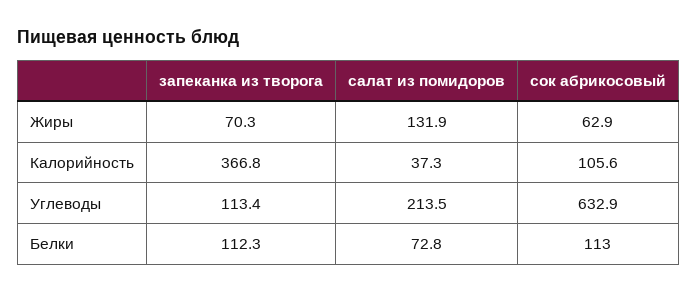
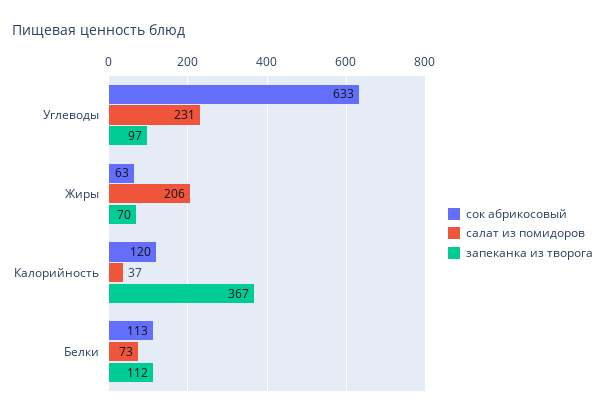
  {
    "запеканка из творога": {
      "Жиры": 70.3,
      "Калорийность": 366.8,
-     "Углеводы": 113.4,
+     "Углеводы": 97,
      "Белки": 112.3
    },
    "салат из помидоров": {
-     "Жиры": 131.9,
+     "Жиры": 206,
      "Калорийность": 37.3,
-     "Углеводы": 213.5,
+     "Углеводы": 231,
      "Белки": 72.8
    },
    "сок абрикосовый": {
      "Жиры": 62.9,
-     "Калорийность": 105.6,
+     "Калорийность": 120,
      "Углеводы": 632.9,
      "Белки": 113
    }
  }

